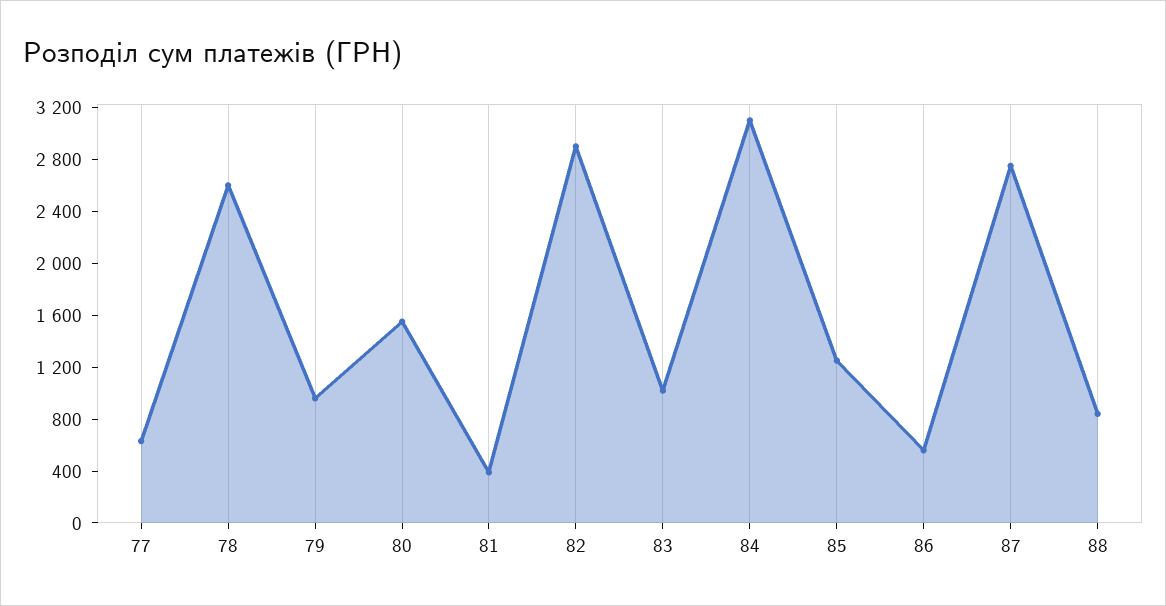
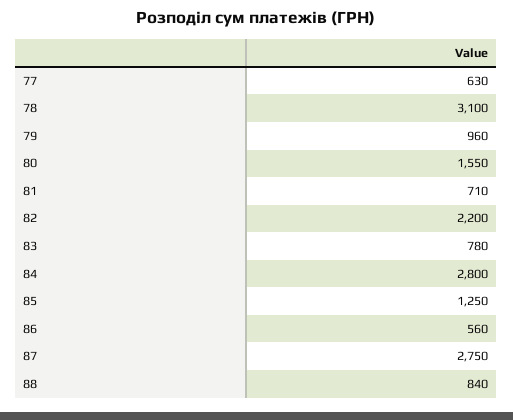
  {
    "77": 630,
-   "78": 2600,
+   "78": 3100,
    "79": 960,
    "80": 1550,
-   "81": 400,
+   "81": 710,
-   "82": 2900,
+   "82": 2200,
-   "83": 1000,
+   "83": 780,
-   "84": 3100,
+   "84": 2800,
    "85": 1250,
    "86": 560,
    "87": 2750,
    "88": 840
  }

